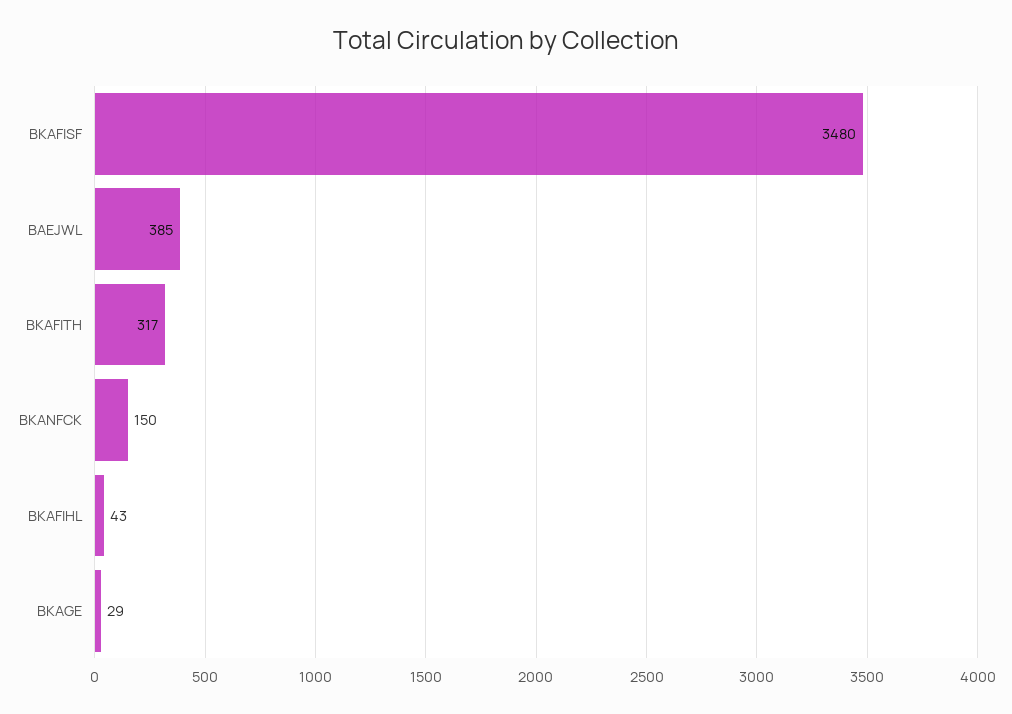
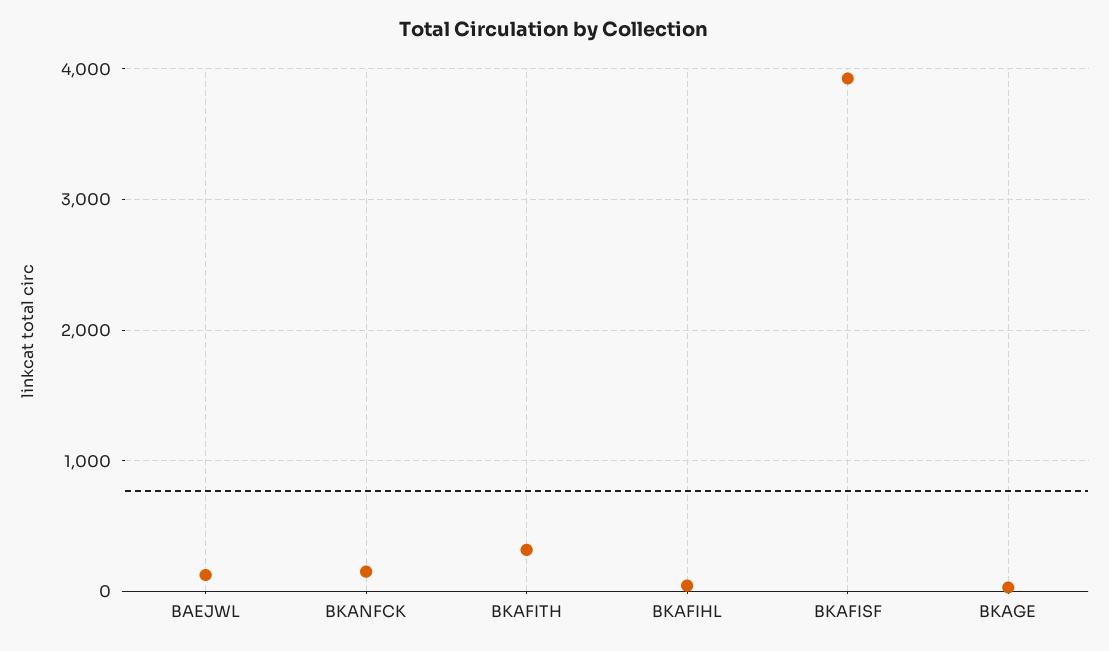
  {
-   "BKAFISF": 3480,
+   "BKAFISF": 3900,
-   "BAEJWL": 385,
+   "BAEJWL": 100,
    "BKAFITH": 317,
    "BKANFCK": 150,
    "BKAFIHL": 43,
    "BKAGE": 29
  }

